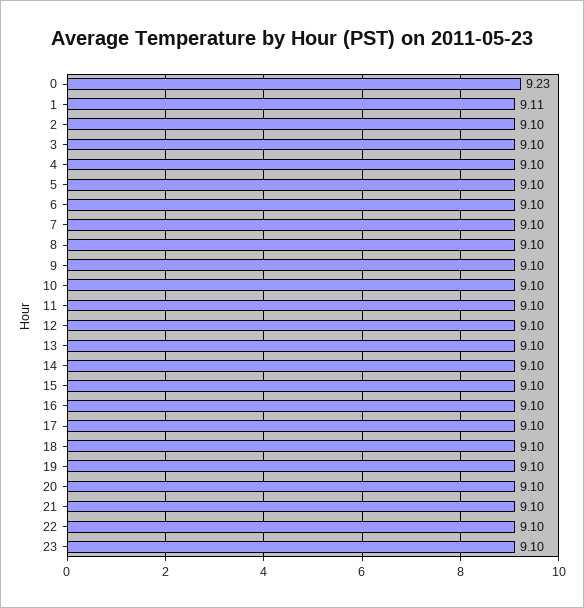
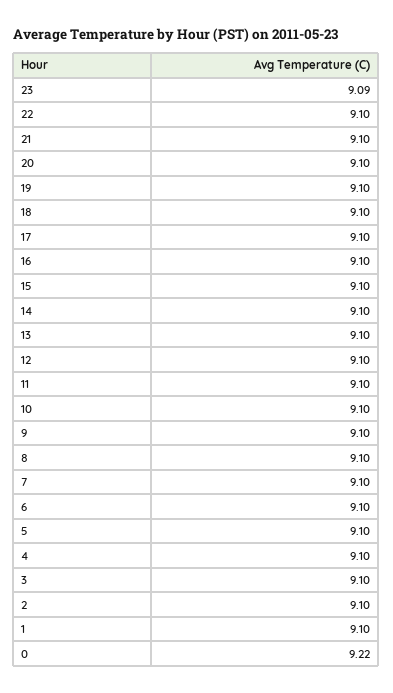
  {
-   "0": 9.23,
+   "0": 9.22,
-   "1": 9.11,
+   "1": 9.1,
    "2": 9.1,
    "3": 9.1,
    "4": 9.1,
    "5": 9.1,
    "6": 9.1,
    "7": 9.1,
    "8": 9.1,
    "9": 9.1,
    "10": 9.1,
    "11": 9.1,
    "12": 9.1,
    "13": 9.1,
    "14": 9.1,
    "15": 9.1,
    "16": 9.1,
    "17": 9.1,
    "18": 9.1,
    "19": 9.1,
    "20": 9.1,
    "21": 9.1,
    "22": 9.1,
-   "23": 9.1
+   "23": 9.09
  }

